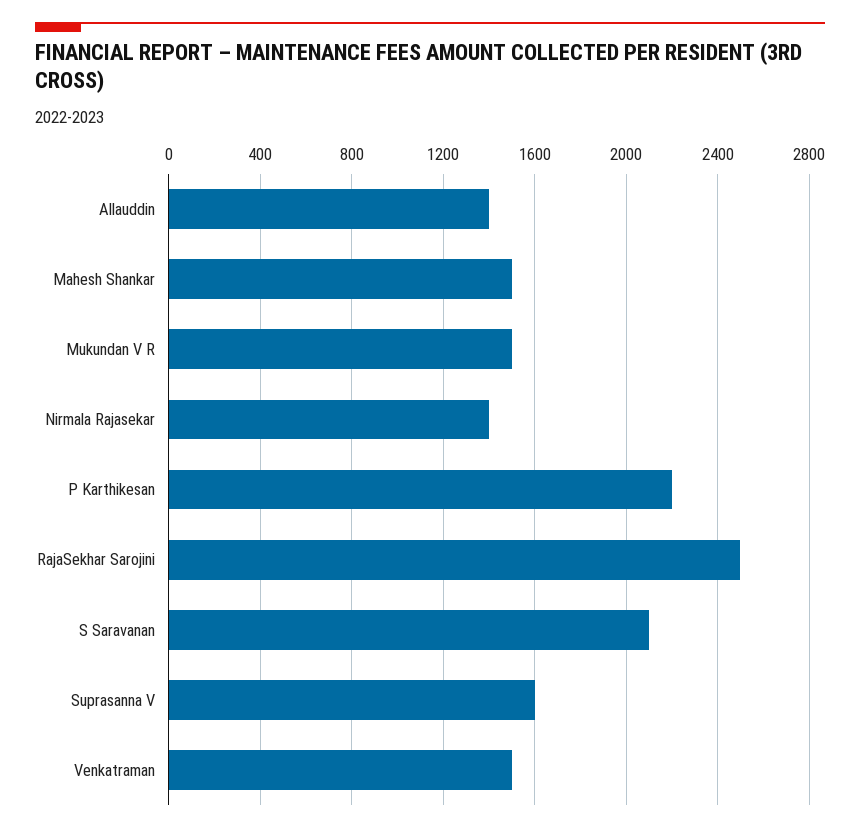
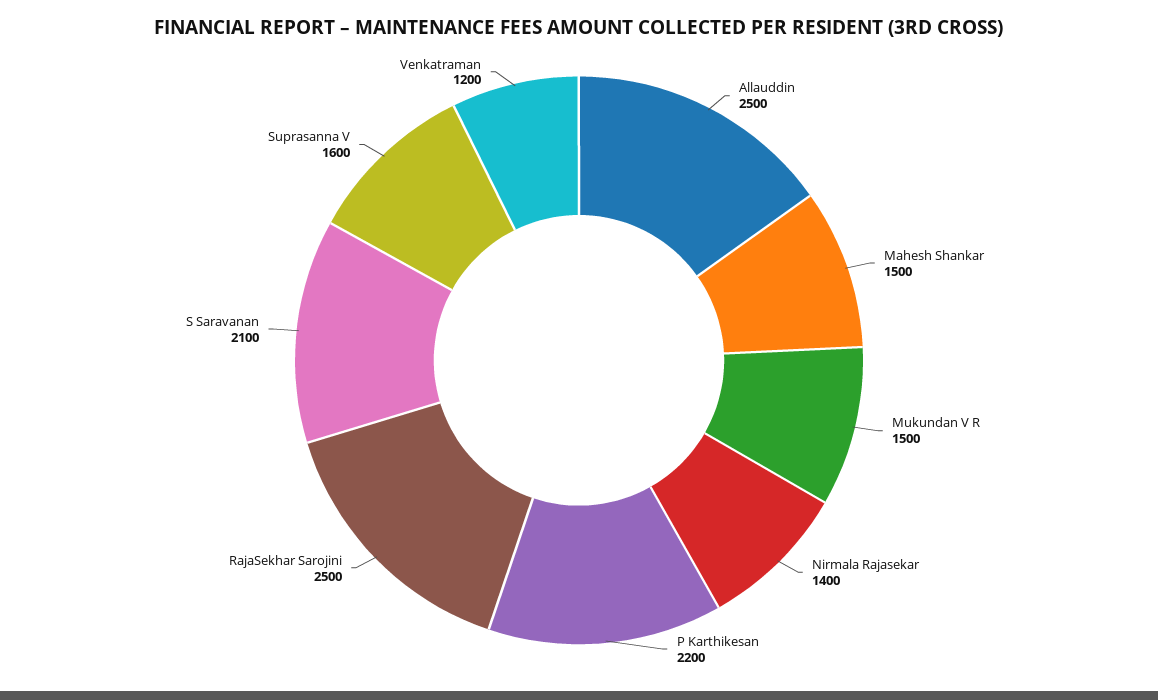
  {
-   "Allauddin": 1400,
+   "Allauddin": 2500,
    "Mahesh Shankar": 1500,
    "Mukundan V R": 1500,
    "Nirmala Rajasekar": 1400,
    "P Karthikesan": 2200,
    "RajaSekhar Sarojini": 2500,
    "S Saravanan": 2100,
    "Suprasanna V": 1600,
-   "Venkatraman": 1500
+   "Venkatraman": 1200
  }

